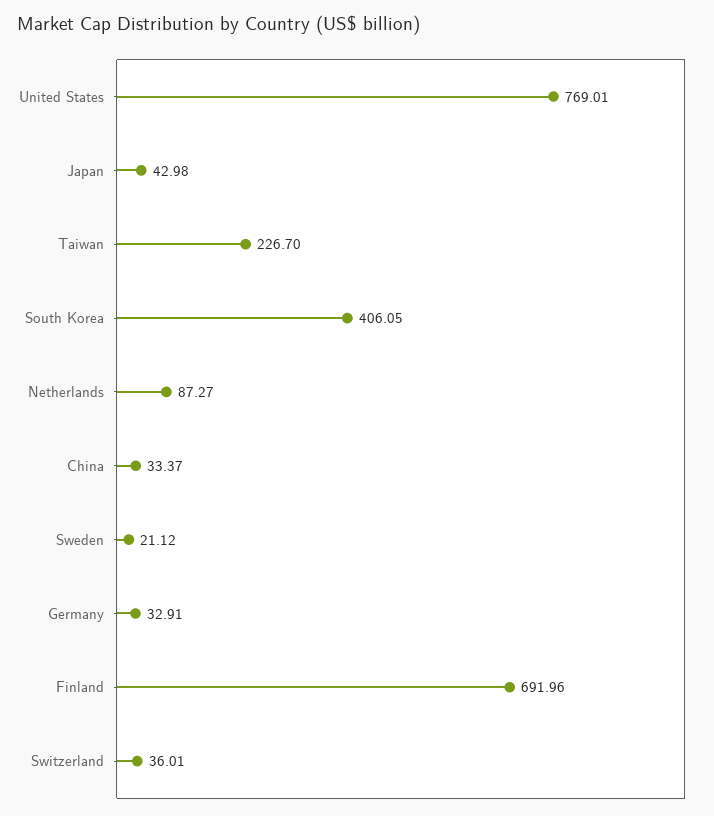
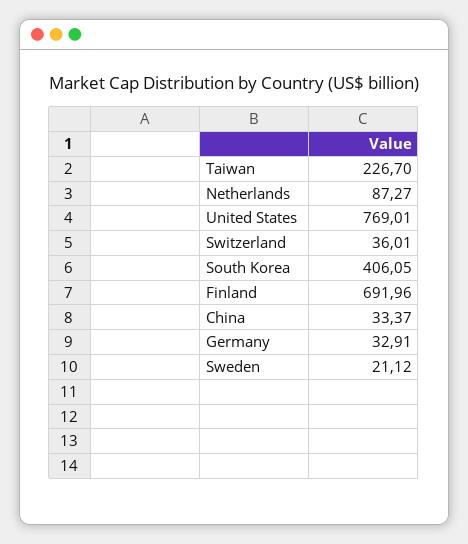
  {
    "United States": 769.01,
-   "Japan": 42.98,
    "Taiwan": 226.7,
    "South Korea": 406.05,
    "Netherlands": 87.27,
    "China": 33.37,
    "Sweden": 21.12,
    "Germany": 32.91,
    "Finland": 691.96,
    "Switzerland": 36.01
  }

